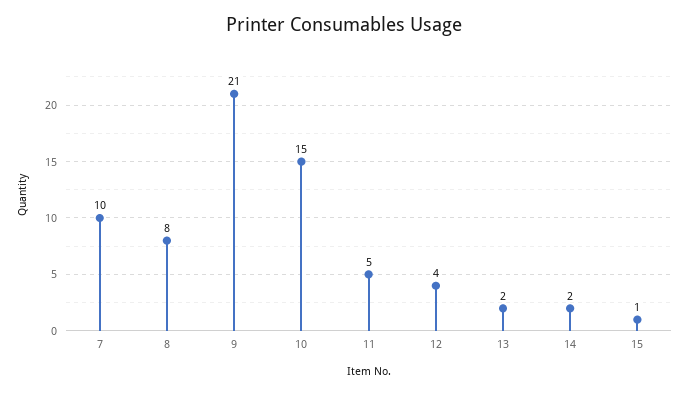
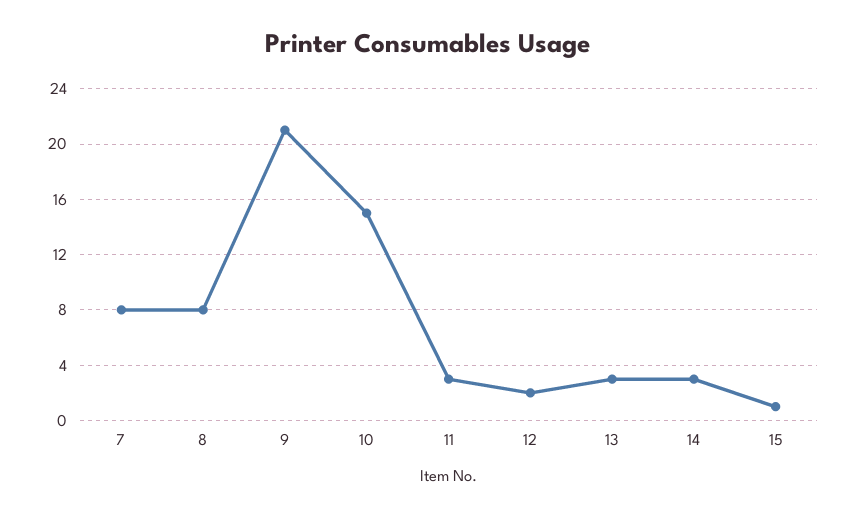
  {
-   "7": 10,
+   "7": 8,
    "8": 8,
    "9": 21,
    "10": 15,
-   "11": 5,
+   "11": 3,
-   "12": 4,
+   "12": 2,
-   "13": 2,
+   "13": 3,
-   "14": 2,
+   "14": 3,
    "15": 1
  }

